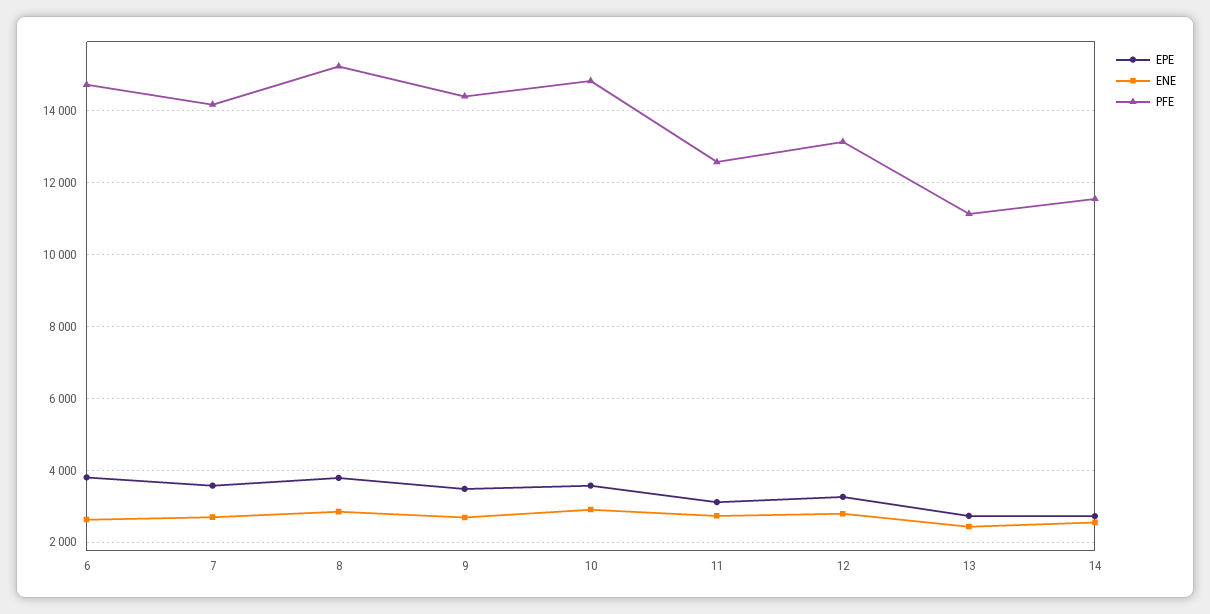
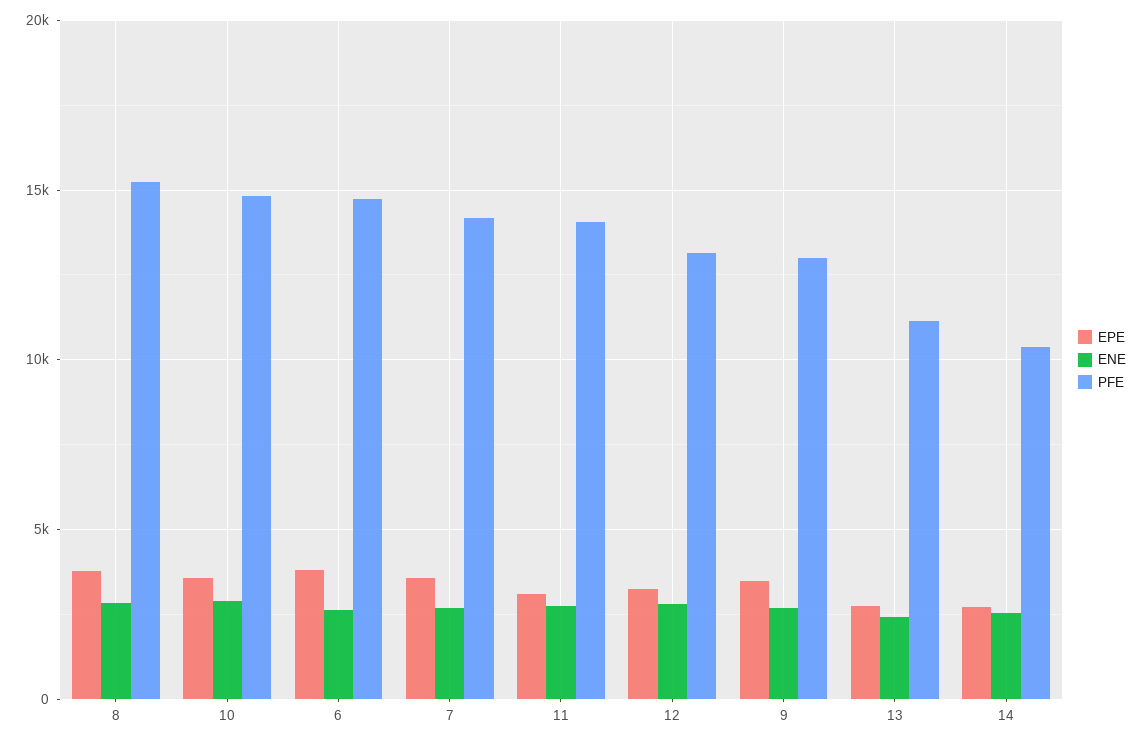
  {
    "EPE": {
      "6": 3800,
      "7": 3600,
      "8": 3800,
      "9": 3400,
      "10": 3600,
      "11": 3200,
      "12": 3200,
      "13": 2800,
      "14": 2800
    },
    "ENE": {
      "6": 2600,
      "7": 2600,
      "8": 2800,
      "9": 2600,
      "10": 3000,
      "11": 2800,
      "12": 2800,
      "13": 2400,
      "14": 2600
    },
    "PFE": {
      "6": 14800,
      "7": 14200,
      "8": 15200,
-     "9": 14400,
+     "9": 13000,
      "10": 14800,
-     "11": 12600,
+     "11": 14000,
      "12": 13200,
      "13": 11200,
-     "14": 11600
+     "14": 10500
    }
  }

